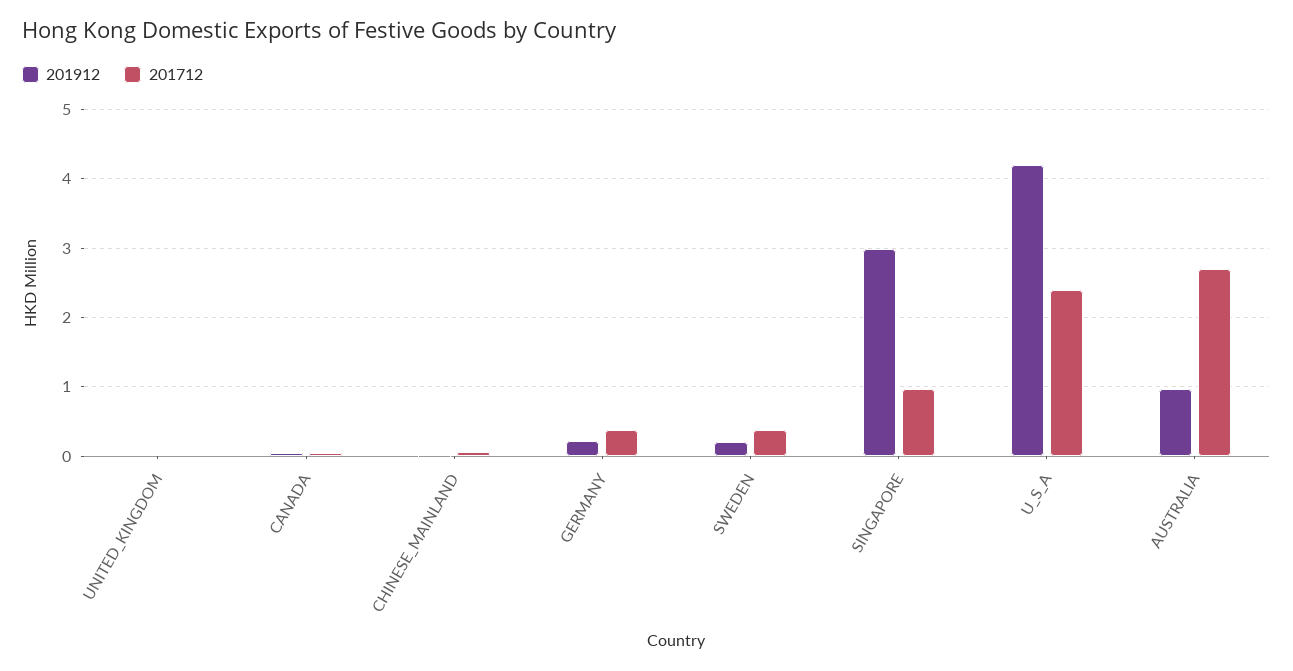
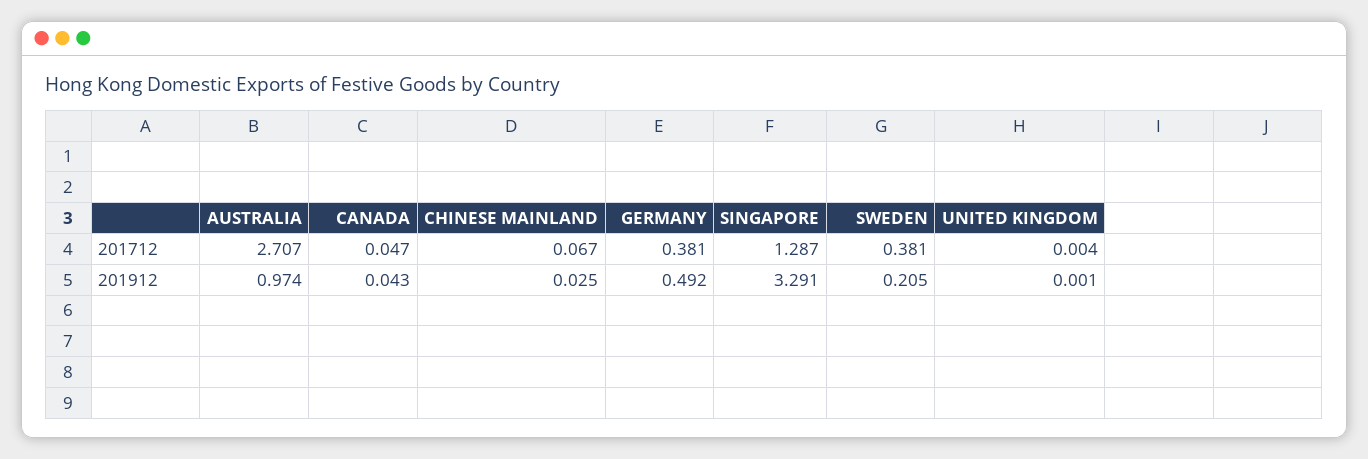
  {
    "201912": {
      "UNITED_KINGDOM": 0.001,
      "CANADA": 0.043,
      "CHINESE_MAINLAND": 0.025,
-     "GERMANY": 0.2,
+     "GERMANY": 0.492,
      "SWEDEN": 0.205,
-     "SINGAPORE": 3,
+     "SINGAPORE": 3.291,
-     "U_S_A": 4.2,
      "AUSTRALIA": 0.974
    },
    "201712": {
      "UNITED_KINGDOM": 0.004,
      "CANADA": 0.047,
      "CHINESE_MAINLAND": 0.067,
      "GERMANY": 0.381,
      "SWEDEN": 0.381,
-     "SINGAPORE": 1,
+     "SINGAPORE": 1.287,
-     "U_S_A": 2.4,
      "AUSTRALIA": 2.707
    }
  }

